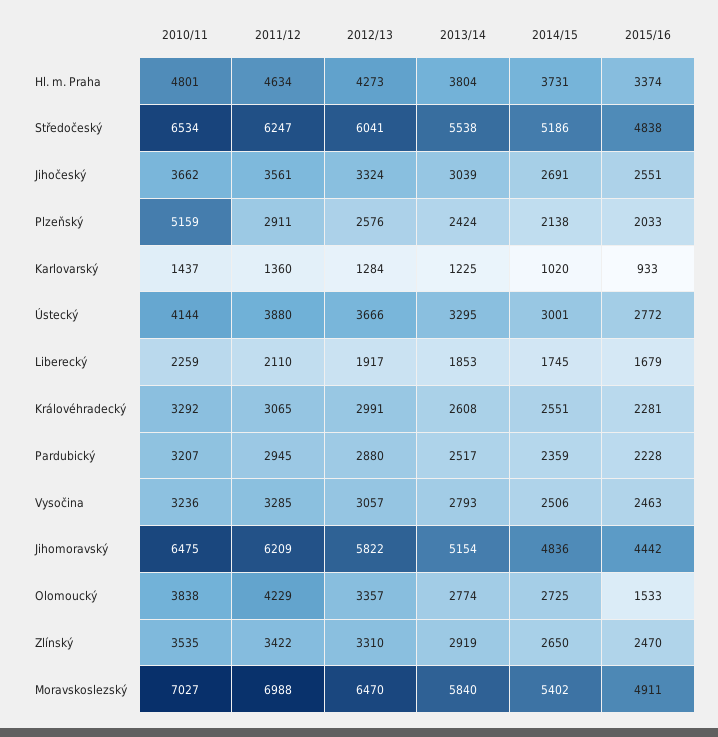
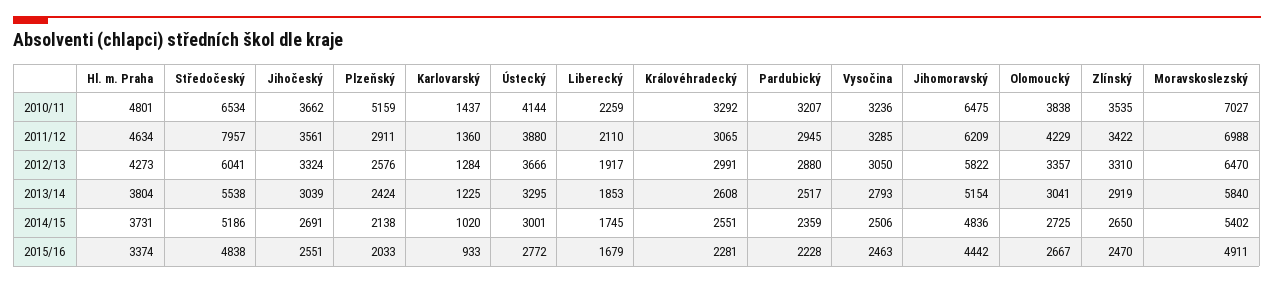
  {
    "2010/11": {
      "Hl. m. Praha": 4801,
      "Středočeský": 6534,
      "Jihočeský": 3662,
      "Plzeňský": 5159,
      "Karlovarský": 1437,
      "Ústecký": 4144,
      "Liberecký": 2259,
      "Královéhradecký": 3292,
      "Pardubický": 3207,
      "Vysočina": 3236,
      "Jihomoravský": 6475,
      "Olomoucký": 3838,
      "Zlínský": 3535,
      "Moravskoslezský": 7027
    },
    "2011/12": {
      "Hl. m. Praha": 4634,
-     "Středočeský": 6247,
+     "Středočeský": 7957,
      "Jihočeský": 3561,
      "Plzeňský": 2911,
      "Karlovarský": 1360,
      "Ústecký": 3880,
      "Liberecký": 2110,
      "Královéhradecký": 3065,
      "Pardubický": 2945,
      "Vysočina": 3285,
      "Jihomoravský": 6209,
      "Olomoucký": 4229,
      "Zlínský": 3422,
      "Moravskoslezský": 6988
    },
    "2012/13": {
      "Hl. m. Praha": 4273,
      "Středočeský": 6041,
      "Jihočeský": 3324,
      "Plzeňský": 2576,
      "Karlovarský": 1284,
      "Ústecký": 3666,
      "Liberecký": 1917,
      "Královéhradecký": 2991,
      "Pardubický": 2880,
-     "Vysočina": 3057,
+     "Vysočina": 3050,
      "Jihomoravský": 5822,
      "Olomoucký": 3357,
      "Zlínský": 3310,
      "Moravskoslezský": 6470
    },
    "2013/14": {
      "Hl. m. Praha": 3804,
      "Středočeský": 5538,
      "Jihočeský": 3039,
      "Plzeňský": 2424,
      "Karlovarský": 1225,
      "Ústecký": 3295,
      "Liberecký": 1853,
      "Královéhradecký": 2608,
      "Pardubický": 2517,
      "Vysočina": 2793,
      "Jihomoravský": 5154,
-     "Olomoucký": 2774,
+     "Olomoucký": 3041,
      "Zlínský": 2919,
      "Moravskoslezský": 5840
    },
    "2014/15": {
      "Hl. m. Praha": 3731,
      "Středočeský": 5186,
      "Jihočeský": 2691,
      "Plzeňský": 2138,
      "Karlovarský": 1020,
      "Ústecký": 3001,
      "Liberecký": 1745,
      "Královéhradecký": 2551,
      "Pardubický": 2359,
      "Vysočina": 2506,
      "Jihomoravský": 4836,
      "Olomoucký": 2725,
      "Zlínský": 2650,
      "Moravskoslezský": 5402
    },
    "2015/16": {
      "Hl. m. Praha": 3374,
      "Středočeský": 4838,
      "Jihočeský": 2551,
      "Plzeňský": 2033,
      "Karlovarský": 933,
      "Ústecký": 2772,
      "Liberecký": 1679,
      "Královéhradecký": 2281,
      "Pardubický": 2228,
      "Vysočina": 2463,
      "Jihomoravský": 4442,
-     "Olomoucký": 1533,
+     "Olomoucký": 2667,
      "Zlínský": 2470,
      "Moravskoslezský": 4911
    }
  }

